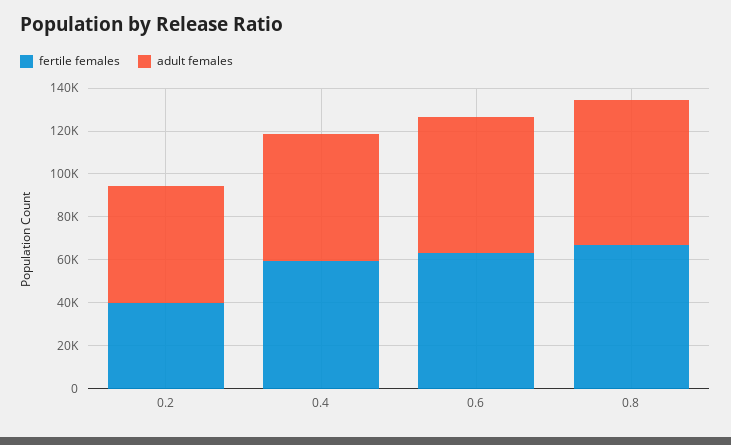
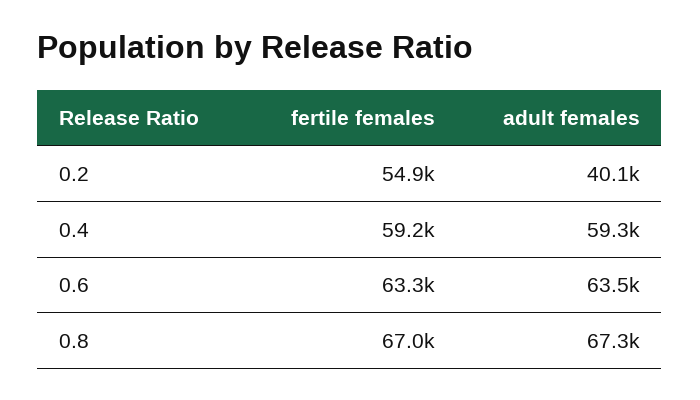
  {
    "fertile females": {
-     "0.2": 40000,
+     "0.2": 54900,
      "0.4": 59200,
      "0.6": 63300,
      "0.8": 67000
    },
    "adult females": {
-     "0.2": 55000,
+     "0.2": 40100,
      "0.4": 59300,
      "0.6": 63500,
      "0.8": 67300
    }
  }

